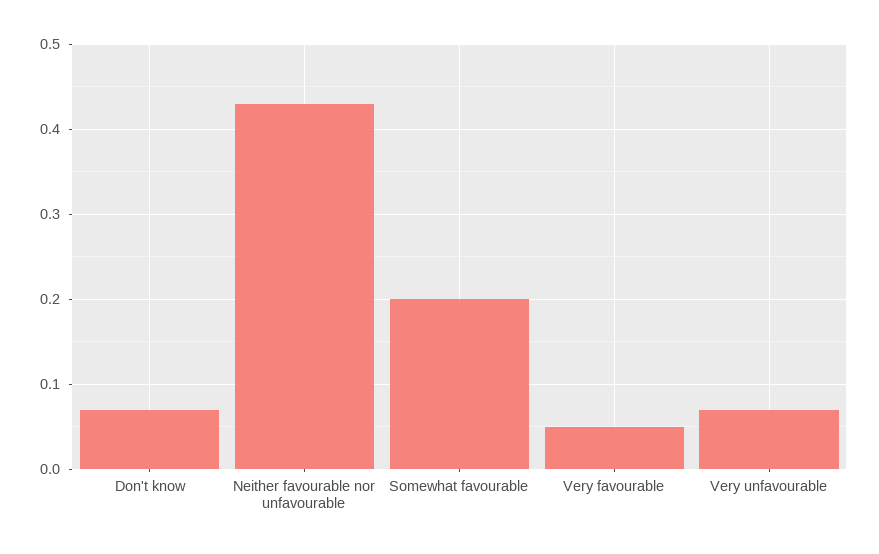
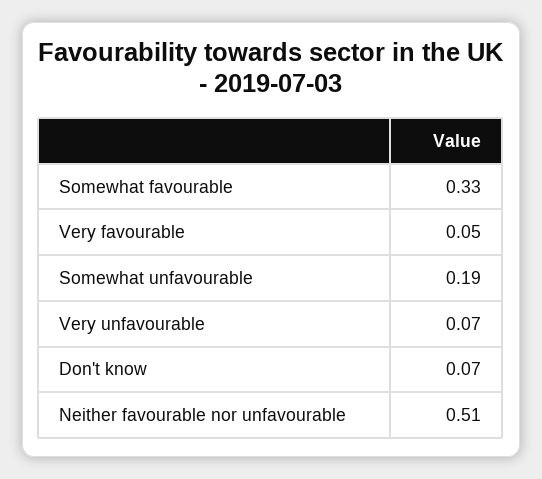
  {
    "Don't know": 0.07,
-   "Neither favourable nor unfavourable": 0.43,
+   "Neither favourable nor unfavourable": 0.51,
-   "Somewhat favourable": 0.2,
+   "Somewhat favourable": 0.33,
    "Very favourable": 0.05,
-   "Very unfavourable": 0.07
+   "Very unfavourable": 0.07,
+   "Somewhat unfavourable": 0.19
  }

